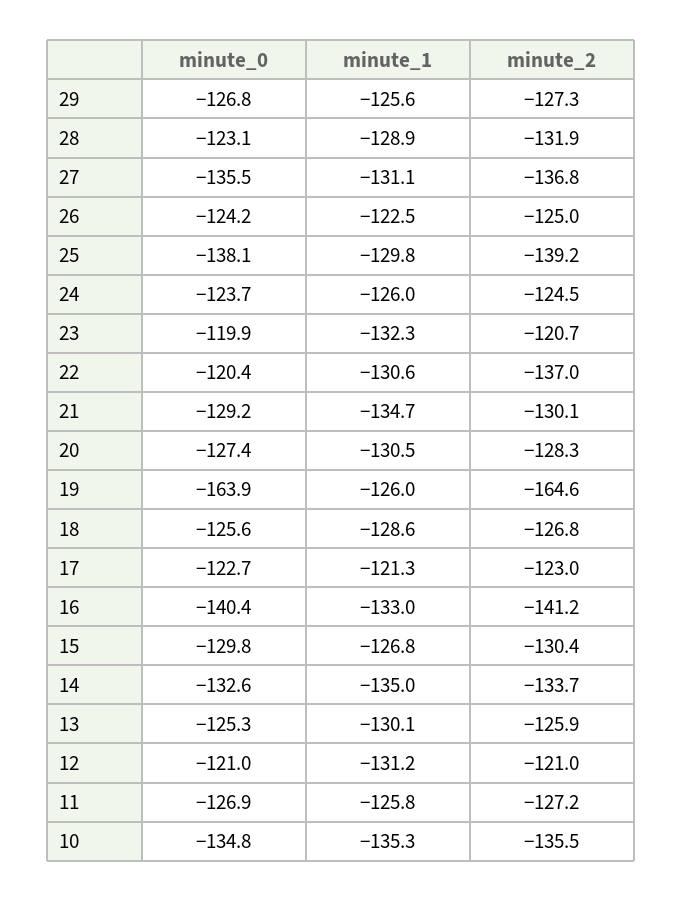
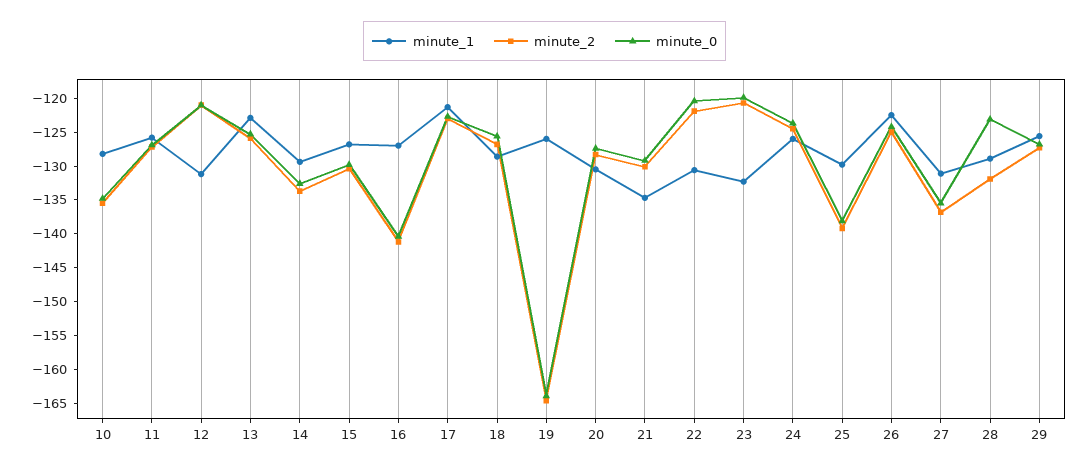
  {
    "minute_0": {
      "29": -126.8,
      "28": -123.1,
      "27": -135.5,
      "26": -124.2,
      "25": -138.1,
      "24": -123.7,
      "23": -119.9,
      "22": -120.4,
      "21": -129.2,
      "20": -127.4,
      "19": -163.9,
      "18": -125.6,
      "17": -122.7,
      "16": -140.4,
      "15": -129.8,
      "14": -132.6,
      "13": -125.3,
      "12": -121,
      "11": -126.9,
      "10": -134.8
    },
    "minute_1": {
      "29": -125.6,
      "28": -128.9,
      "27": -131.1,
      "26": -122.5,
      "25": -129.8,
      "24": -126,
      "23": -132.3,
      "22": -130.6,
      "21": -134.7,
      "20": -130.5,
      "19": -126,
      "18": -128.6,
      "17": -121.3,
-     "16": -133,
+     "16": -127.5,
      "15": -126.8,
-     "14": -135,
+     "14": -130,
-     "13": -130.1,
+     "13": -122.5,
      "12": -131.2,
      "11": -125.8,
-     "10": -135.3
+     "10": -127.5
    },
    "minute_2": {
      "29": -127.3,
      "28": -131.9,
      "27": -136.8,
      "26": -125,
      "25": -139.2,
      "24": -124.5,
      "23": -120.7,
-     "22": -137,
+     "22": -122.5,
      "21": -130.1,
      "20": -128.3,
      "19": -164.6,
      "18": -126.8,
      "17": -123,
      "16": -141.2,
      "15": -130.4,
      "14": -133.7,
      "13": -125.9,
      "12": -121,
      "11": -127.2,
      "10": -135.5
    }
  }

